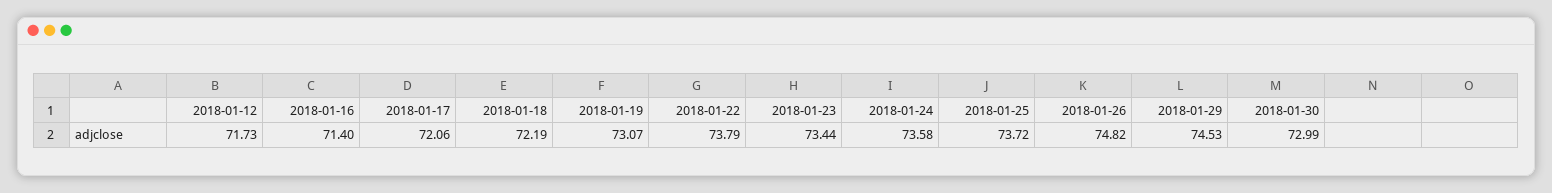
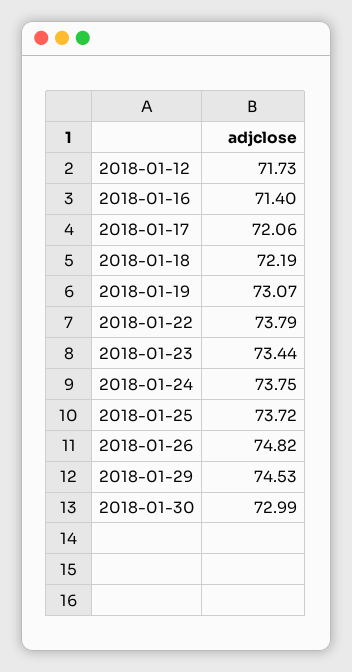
  {
    "2018-01-12": 71.73,
    "2018-01-16": 71.4,
    "2018-01-17": 72.06,
    "2018-01-18": 72.19,
    "2018-01-19": 73.07,
    "2018-01-22": 73.79,
    "2018-01-23": 73.44,
-   "2018-01-24": 73.58,
+   "2018-01-24": 73.75,
    "2018-01-25": 73.72,
    "2018-01-26": 74.82,
    "2018-01-29": 74.53,
    "2018-01-30": 72.99
  }

